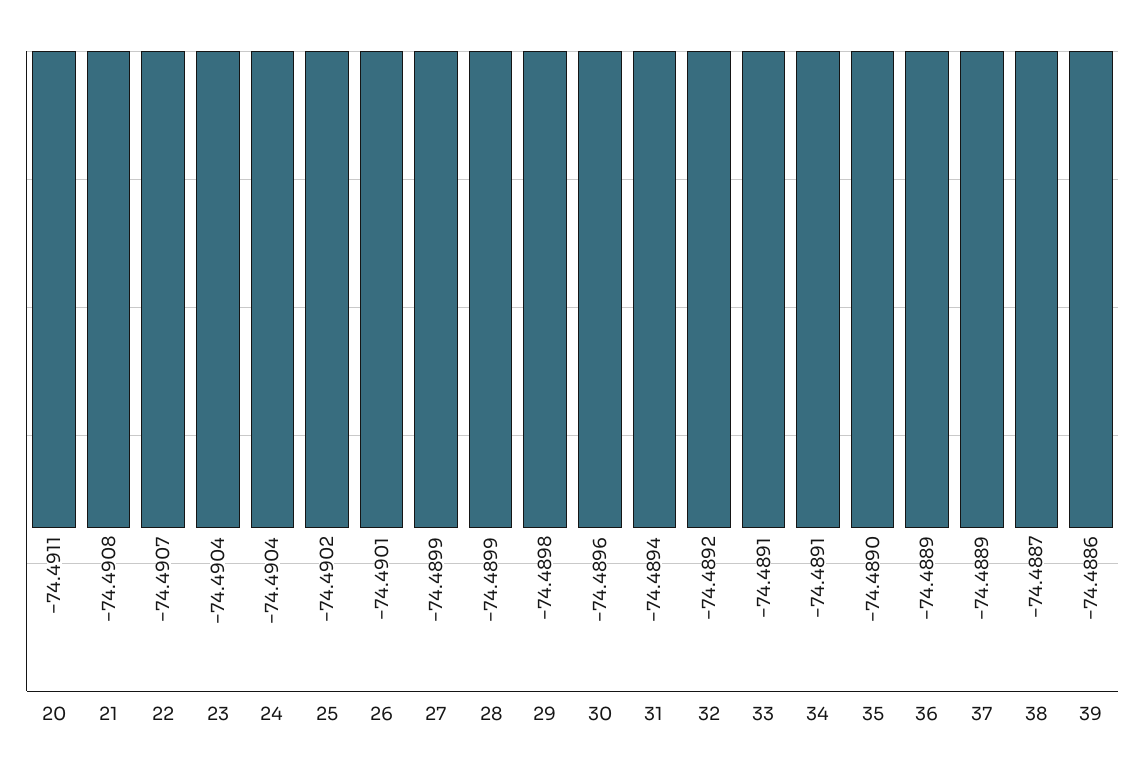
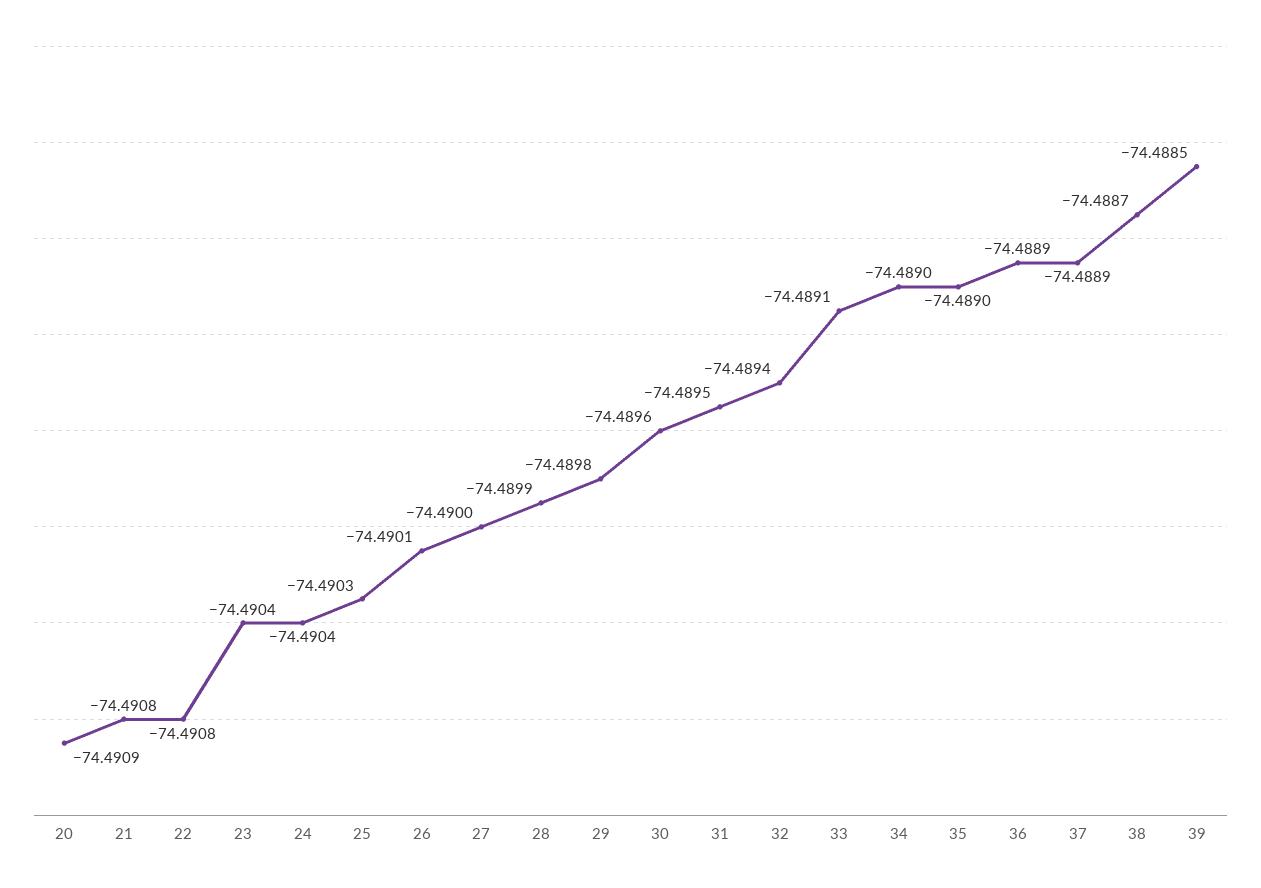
  {
-   "20": -74.4911,
+   "20": -74.4909,
    "21": -74.4908,
-   "22": -74.4907,
+   "22": -74.4908,
    "23": -74.4904,
    "24": -74.4904,
-   "25": -74.4902,
+   "25": -74.4903,
    "26": -74.4901,
-   "27": -74.4899,
+   "27": -74.49,
    "28": -74.4899,
    "29": -74.4898,
    "30": -74.4896,
-   "31": -74.4894,
+   "31": -74.4895,
-   "32": -74.4892,
+   "32": -74.4894,
    "33": -74.4891,
-   "34": -74.4891,
+   "34": -74.489,
    "35": -74.489,
    "36": -74.4889,
    "37": -74.4889,
    "38": -74.4887,
-   "39": -74.4886
+   "39": -74.4885
  }

